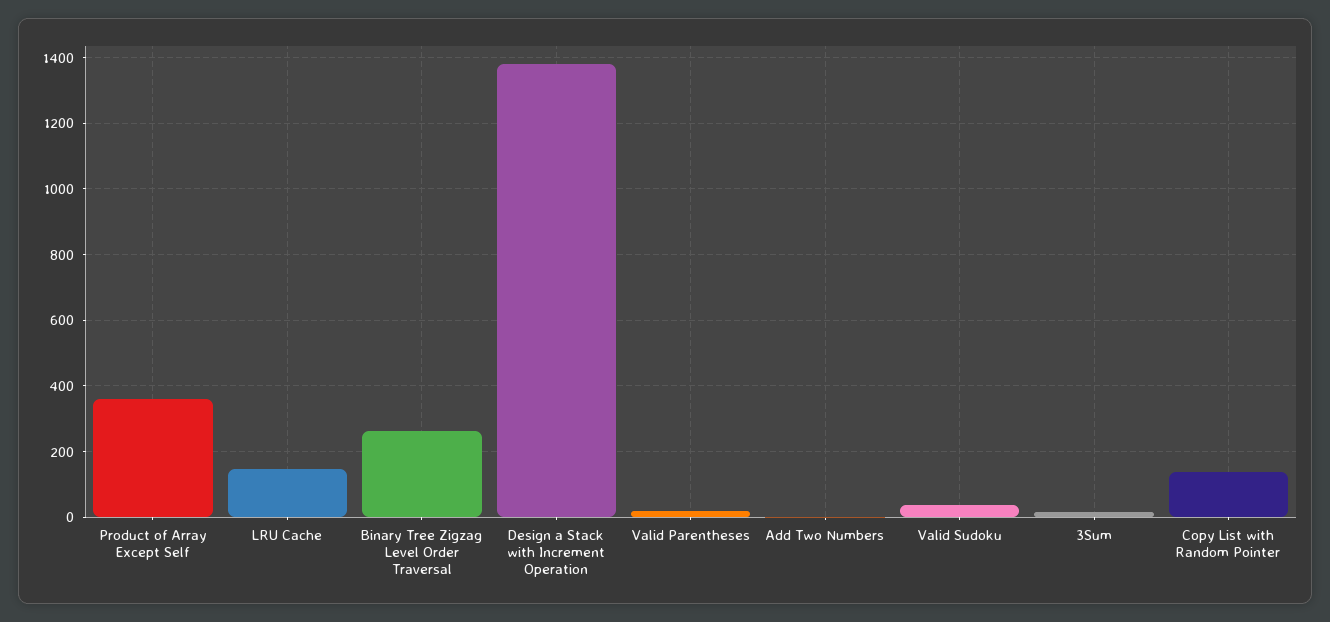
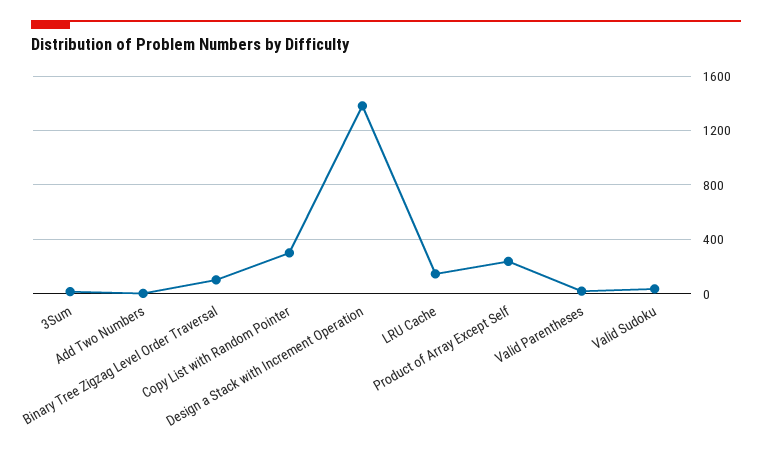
  {
-   "Product of Array Except Self": 360,
+   "Product of Array Except Self": 250,
    "LRU Cache": 140,
-   "Binary Tree Zigzag Level Order Traversal": 260,
+   "Binary Tree Zigzag Level Order Traversal": 100,
    "Design a Stack with Increment Operation": 1380,
    "Valid Parentheses": 20,
    "Add Two Numbers": 0,
    "Valid Sudoku": 40,
    "3Sum": 20,
-   "Copy List with Random Pointer": 140
+   "Copy List with Random Pointer": 300
  }

